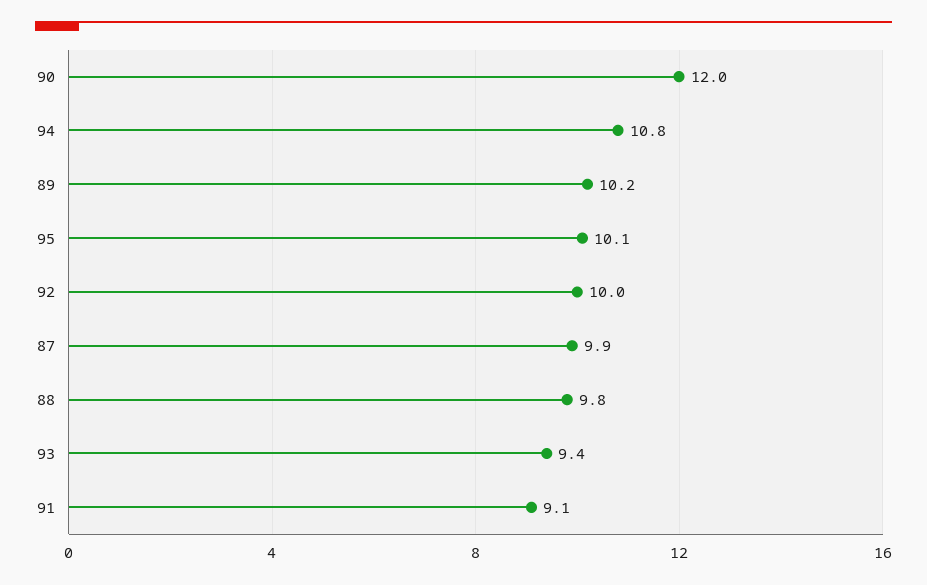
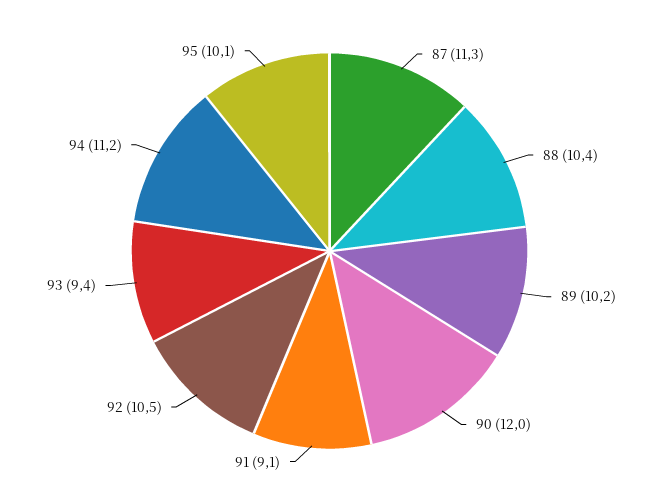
  {
    "90": 12,
-   "94": 10.8,
+   "94": 11.2,
    "89": 10.2,
    "95": 10.1,
-   "92": 10,
+   "92": 10.5,
-   "87": 9.9,
+   "87": 11.3,
-   "88": 9.8,
+   "88": 10.4,
    "93": 9.4,
    "91": 9.1
  }

